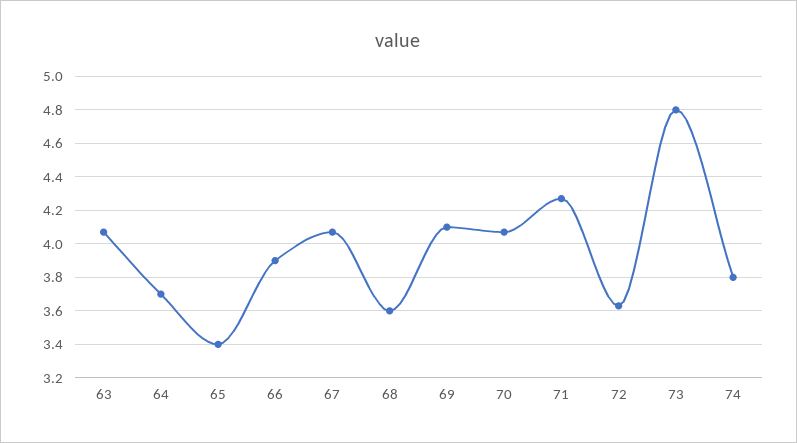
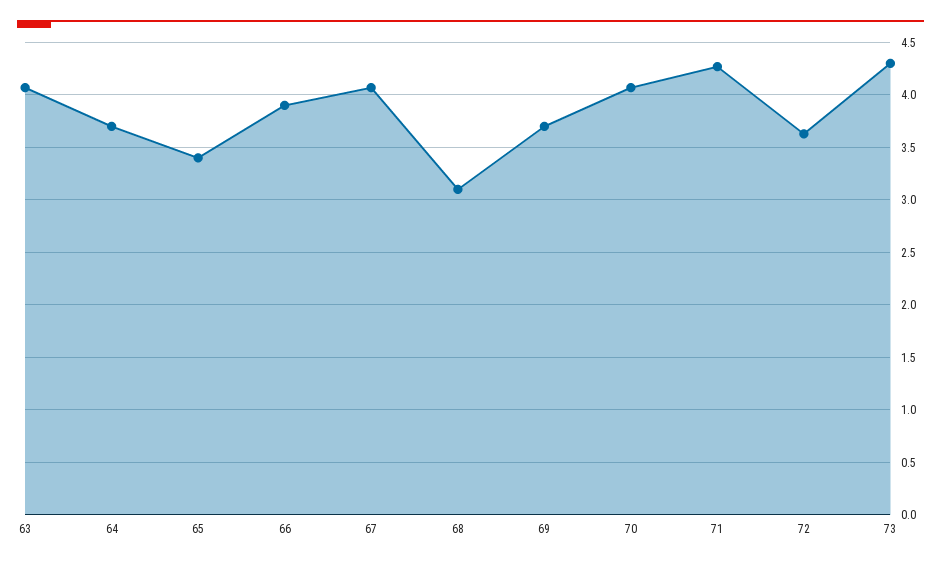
  {
    "63": 4.05,
    "64": 3.7,
    "65": 3.4,
    "66": 3.9,
    "67": 4.05,
-   "68": 3.6,
+   "68": 3.1,
-   "69": 4.1,
+   "69": 3.7,
    "70": 4.05,
    "71": 4.25,
    "72": 3.65,
-   "73": 4.8,
+   "73": 4.3
-   "74": 3.8
  }

